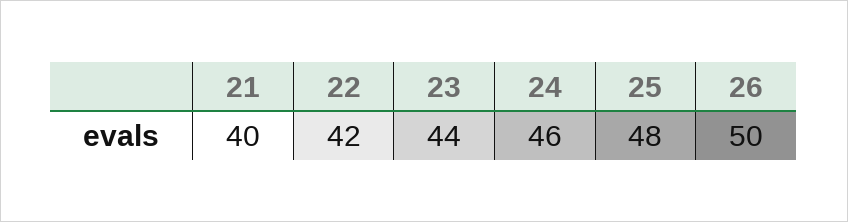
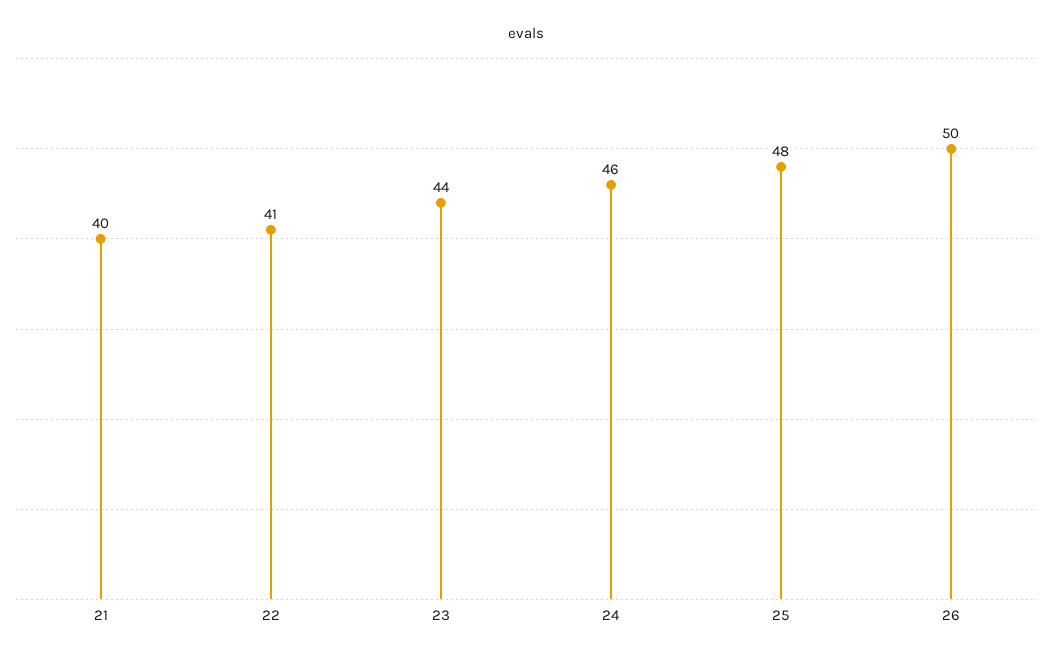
  {
    "21": 40,
-   "22": 42,
+   "22": 41,
    "23": 44,
    "24": 46,
    "25": 48,
    "26": 50
  }

